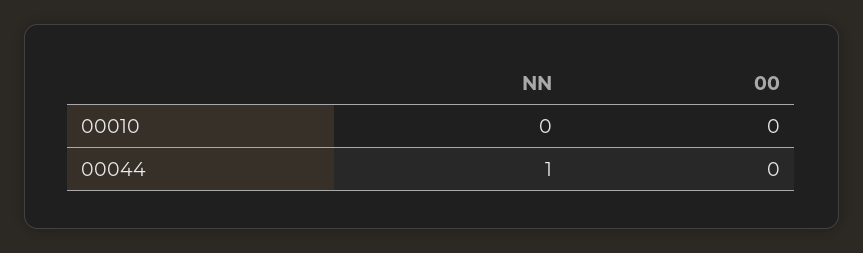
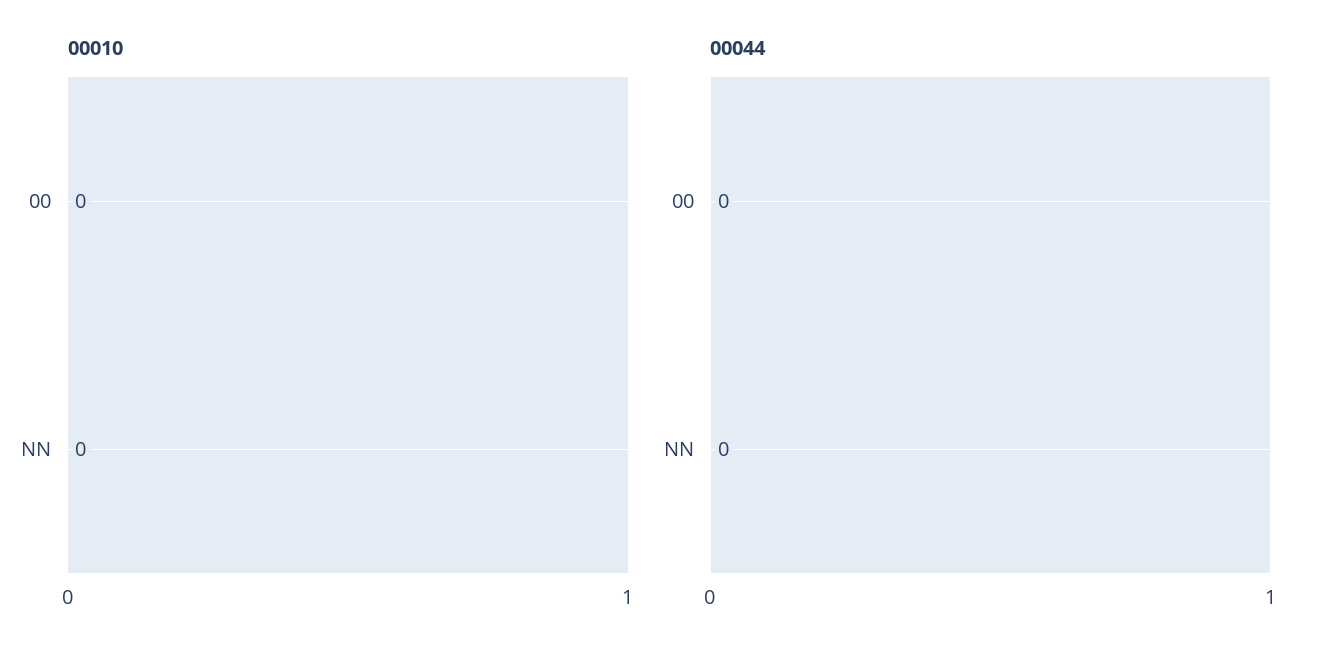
  {
    "00010": {
      "NN": 0,
      "00": 0
    },
    "00044": {
-     "NN": 1,
+     "NN": 0,
      "00": 0
    }
  }

